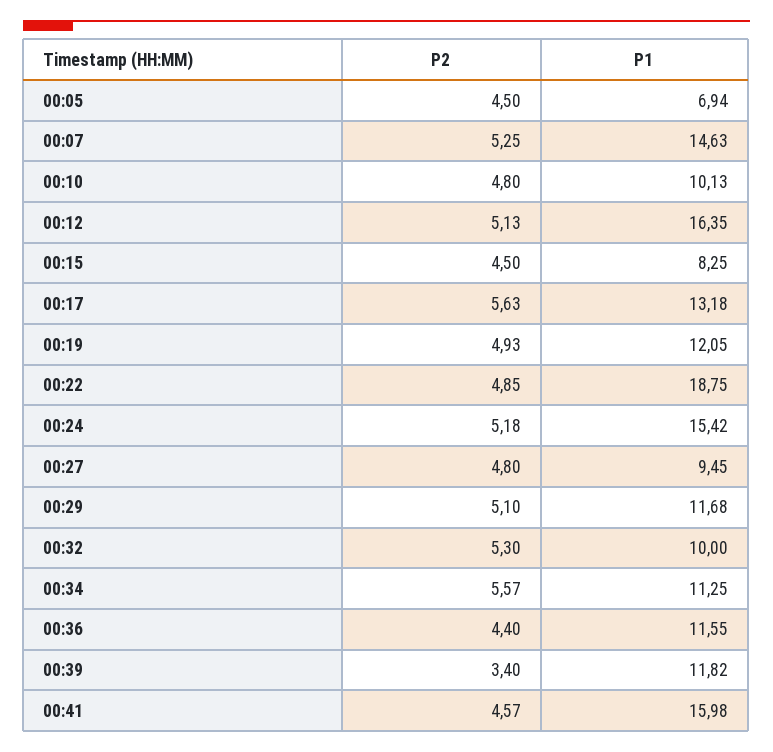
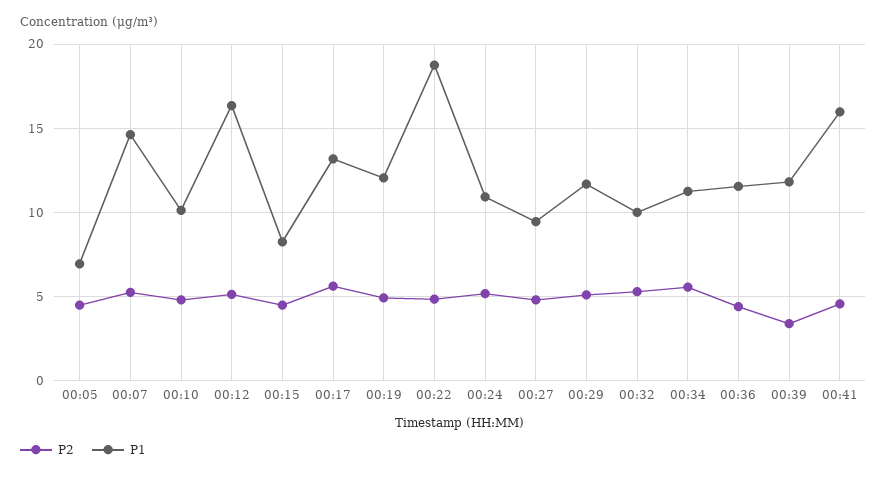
  {
    "P2": {
      "00:05": 4.5,
      "00:07": 5.25,
      "00:10": 4.8,
      "00:12": 5.13,
      "00:15": 4.5,
      "00:17": 5.63,
      "00:19": 4.93,
      "00:22": 4.85,
      "00:24": 5.18,
      "00:27": 4.8,
      "00:29": 5.1,
      "00:32": 5.3,
      "00:34": 5.57,
      "00:36": 4.4,
      "00:39": 3.4,
      "00:41": 4.57
    },
    "P1": {
      "00:05": 6.94,
      "00:07": 14.63,
      "00:10": 10.13,
      "00:12": 16.35,
      "00:15": 8.25,
      "00:17": 13.18,
      "00:19": 12.05,
      "00:22": 18.75,
-     "00:24": 15.42,
+     "00:24": 11,
      "00:27": 9.45,
      "00:29": 11.68,
      "00:32": 10,
      "00:34": 11.25,
      "00:36": 11.55,
      "00:39": 11.82,
      "00:41": 15.98
    }
  }

